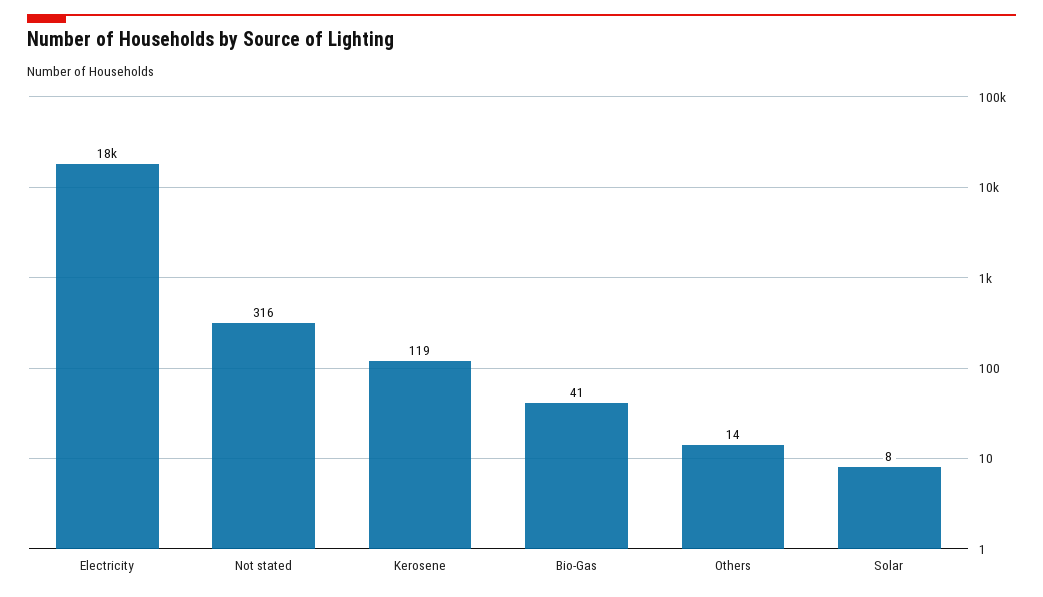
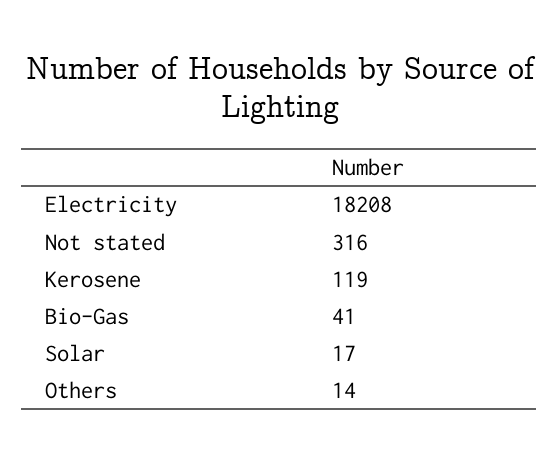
  {
    "Electricity": 18208,
    "Not stated": 316,
    "Kerosene": 119,
    "Bio-Gas": 41,
    "Others": 14,
-   "Solar": 8
+   "Solar": 17
  }

